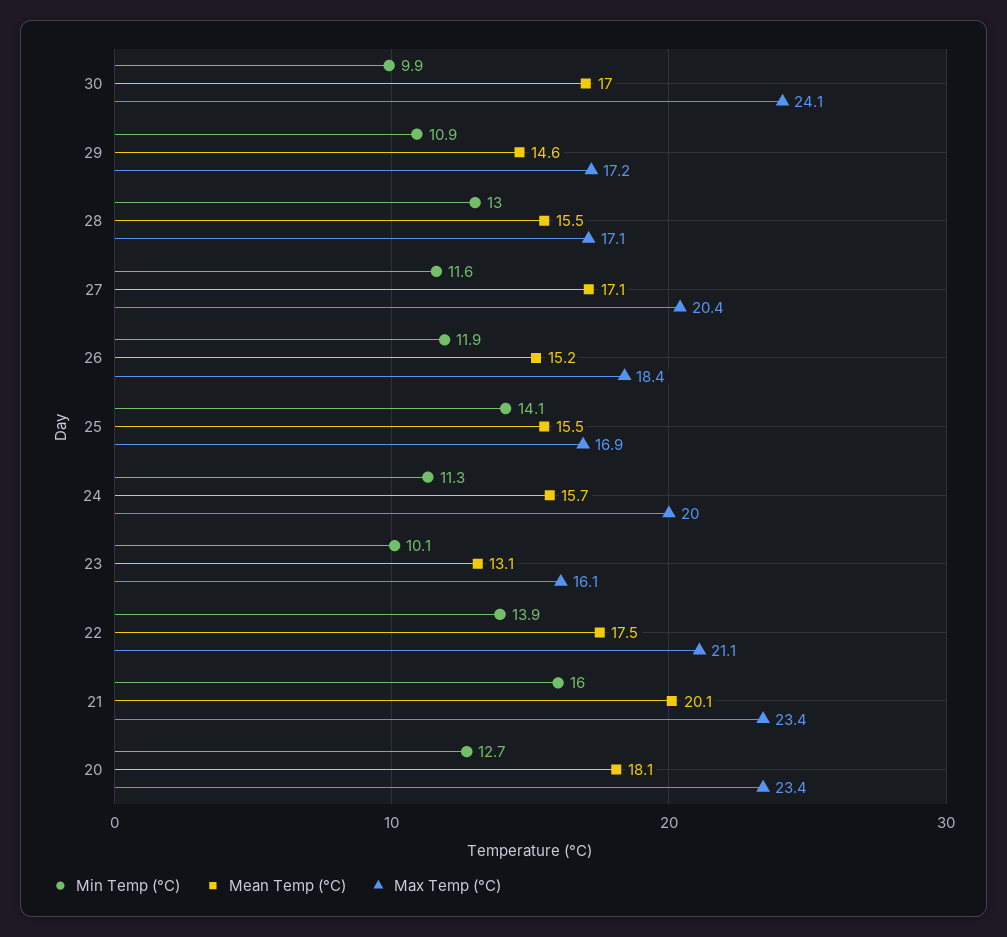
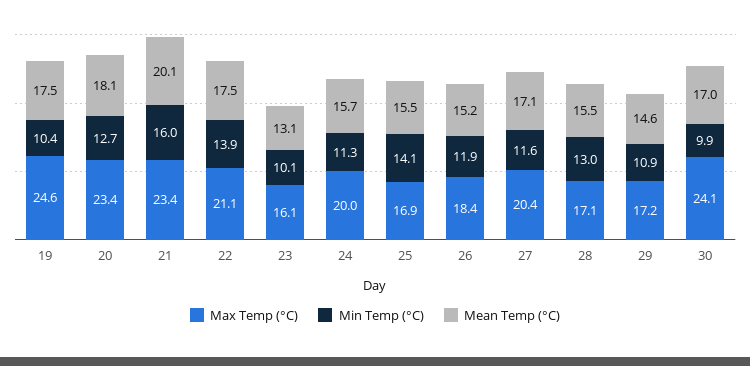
  {
    "Min Temp (°C)": {
      "30": 9.9,
      "29": 10.9,
      "28": 13,
      "27": 11.6,
      "26": 11.9,
      "25": 14.1,
      "24": 11.3,
      "23": 10.1,
      "22": 13.9,
      "21": 16,
-     "20": 12.7
+     "20": 12.7,
+     "19": 10.4
    },
    "Mean Temp (°C)": {
      "30": 17,
      "29": 14.6,
      "28": 15.5,
      "27": 17.1,
      "26": 15.2,
      "25": 15.5,
      "24": 15.7,
      "23": 13.1,
      "22": 17.5,
      "21": 20.1,
-     "20": 18.1
+     "20": 18.1,
+     "19": 17.5
    },
    "Max Temp (°C)": {
      "30": 24.1,
      "29": 17.2,
      "28": 17.1,
      "27": 20.4,
      "26": 18.4,
      "25": 16.9,
      "24": 20,
      "23": 16.1,
      "22": 21.1,
      "21": 23.4,
-     "20": 23.4
+     "20": 23.4,
+     "19": 24.6
    }
  }

